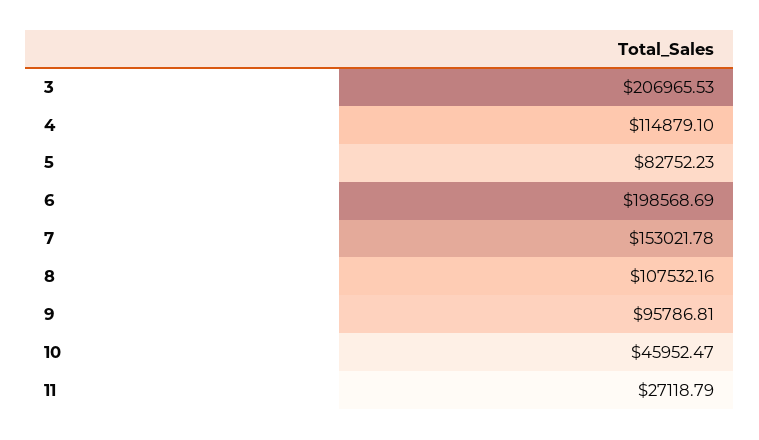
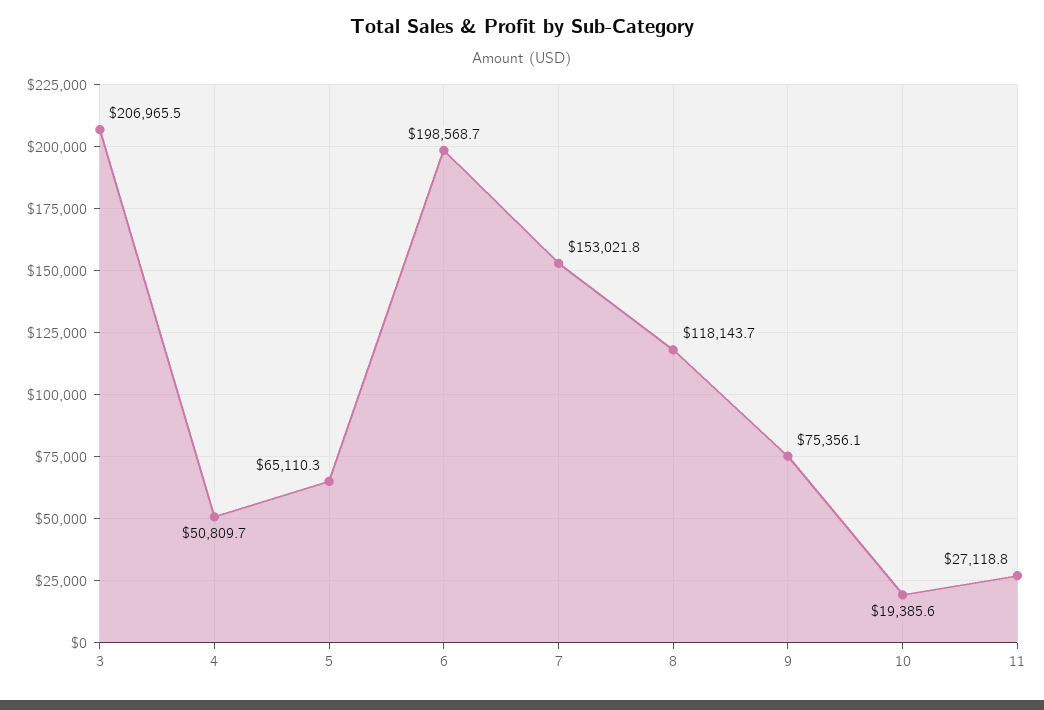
  {
    "3": 206965.53,
-   "4": 114879.1,
+   "4": 50809.7,
-   "5": 82752.23,
+   "5": 65110.3,
    "6": 198568.69,
    "7": 153021.78,
-   "8": 107532.16,
+   "8": 118143.7,
-   "9": 95786.81,
+   "9": 75356.1,
-   "10": 45952.47,
+   "10": 19385.6,
    "11": 27118.79
  }

